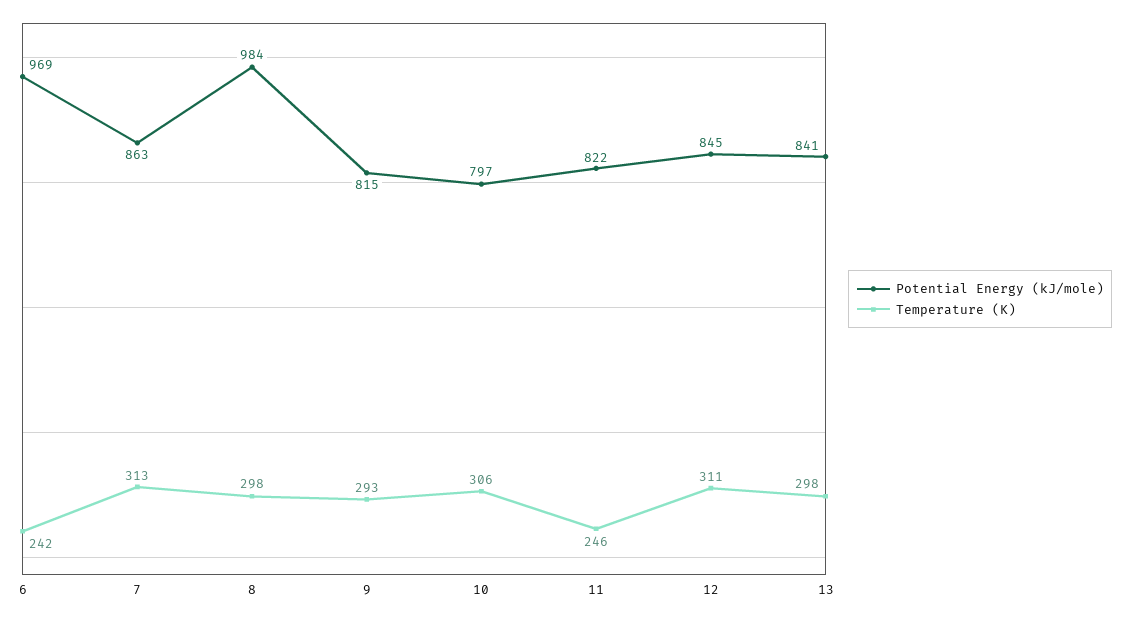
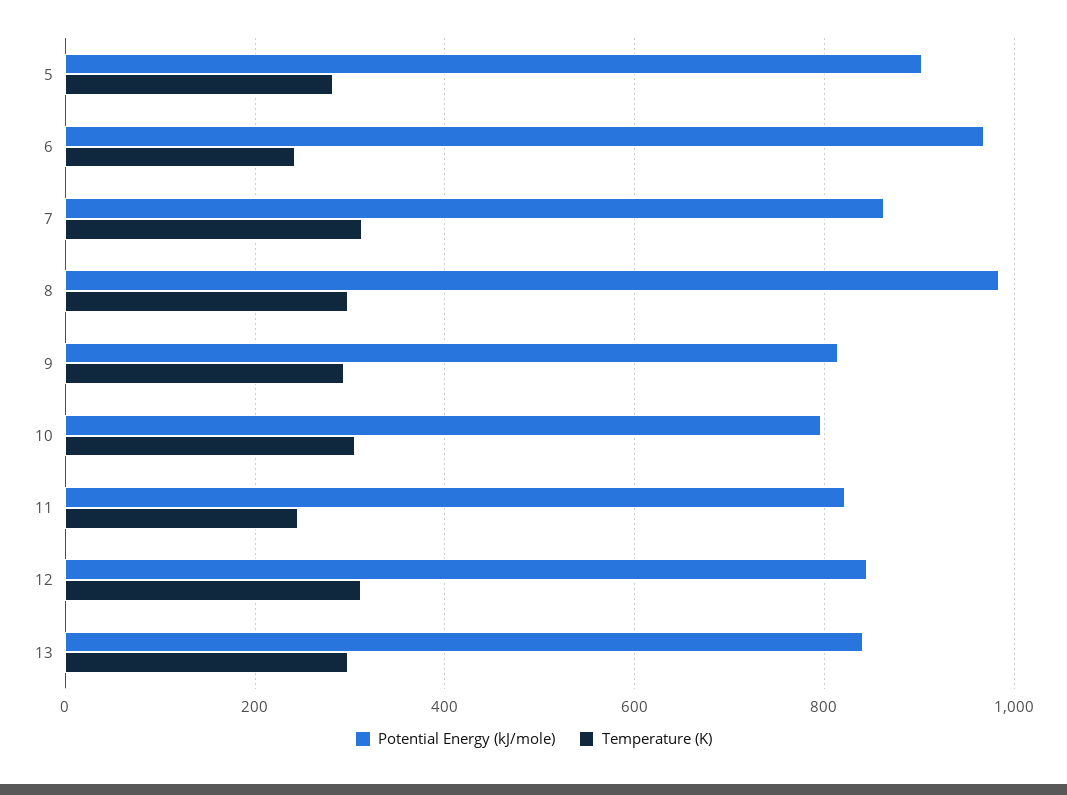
  {
    "Potential Energy (kJ/mole)": {
      "6": 969,
      "7": 863,
      "8": 984,
      "9": 815,
      "10": 797,
      "11": 822,
      "12": 845,
-     "13": 841
+     "13": 841,
+     "5": 900
    },
    "Temperature (K)": {
      "6": 242,
      "7": 313,
      "8": 298,
      "9": 293,
      "10": 306,
      "11": 246,
      "12": 311,
-     "13": 298
+     "13": 298,
+     "5": 280
    }
  }

